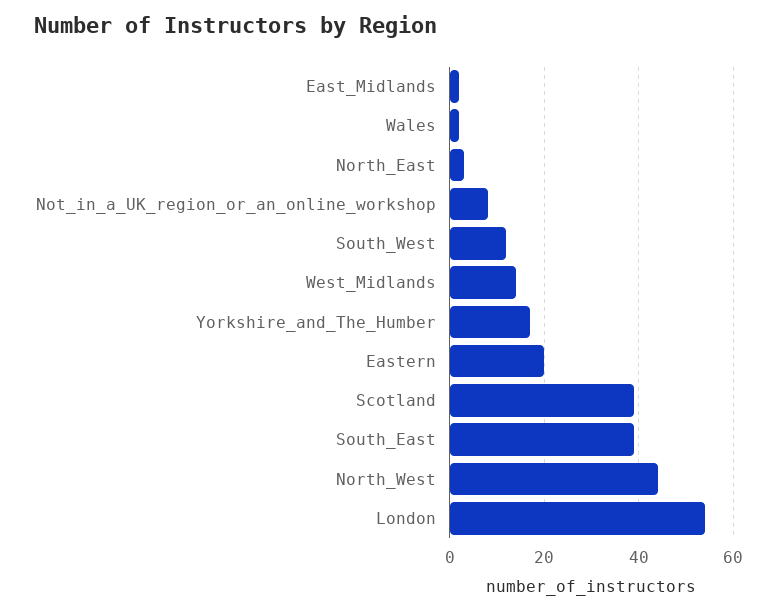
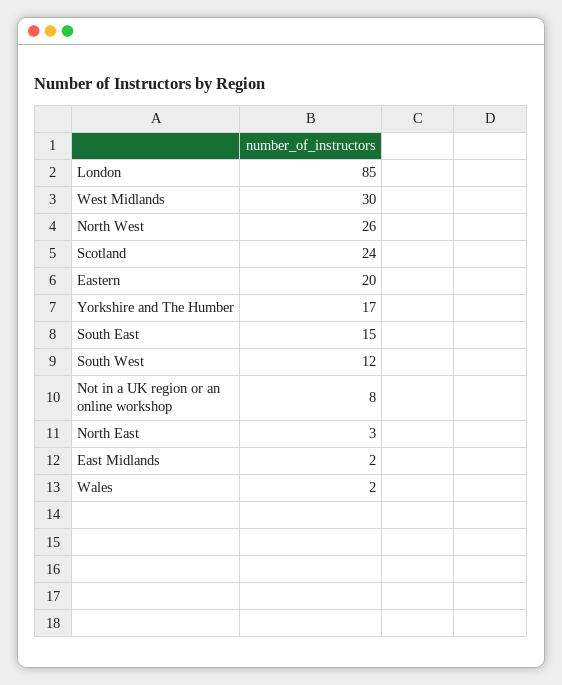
  {
    "East_Midlands": 2,
    "Wales": 2,
    "North_East": 3,
    "Not_in_a_UK_region_or_an_online_workshop": 8,
    "South_West": 12,
-   "West_Midlands": 15,
+   "West_Midlands": 30,
    "Yorkshire_and_The_Humber": 17,
    "Eastern": 20,
-   "Scotland": 40,
+   "Scotland": 24,
-   "South_East": 40,
+   "South_East": 15,
-   "North_West": 45,
+   "North_West": 26,
-   "London": 55
+   "London": 85
  }

